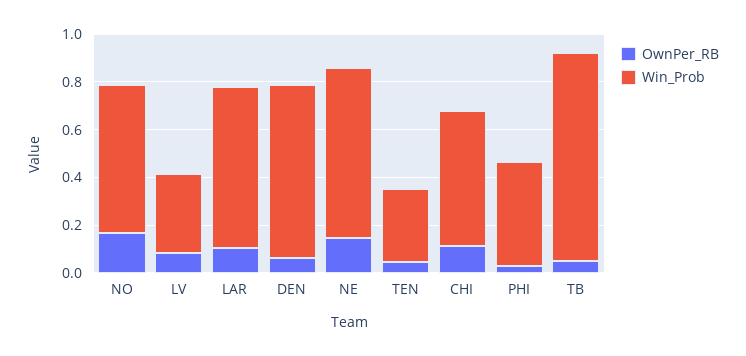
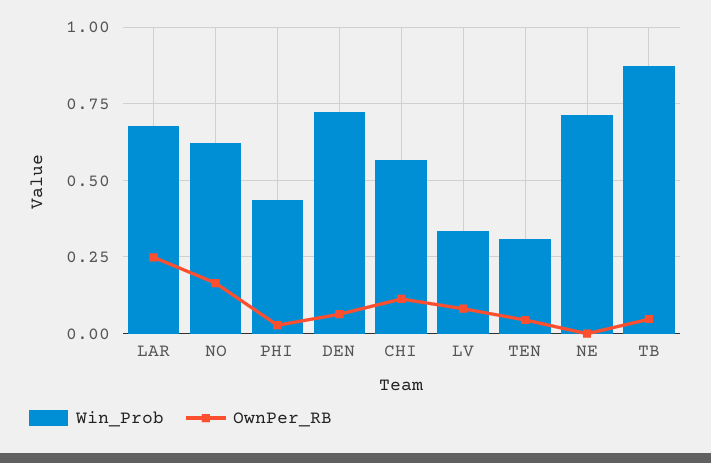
  {
    "OwnPer_RB": {
      "NO": 0.175,
      "LV": 0.075,
-     "LAR": 0.1,
+     "LAR": 0.25,
      "DEN": 0.075,
-     "NE": 0.15,
+     "NE": 0,
      "TEN": 0.05,
      "CHI": 0.125,
      "PHI": 0.025,
      "TB": 0.05
    },
    "Win_Prob": {
      "NO": 0.625,
      "LV": 0.325,
      "LAR": 0.675,
      "DEN": 0.725,
      "NE": 0.725,
      "TEN": 0.3,
      "CHI": 0.575,
      "PHI": 0.425,
      "TB": 0.875
    }
  }

